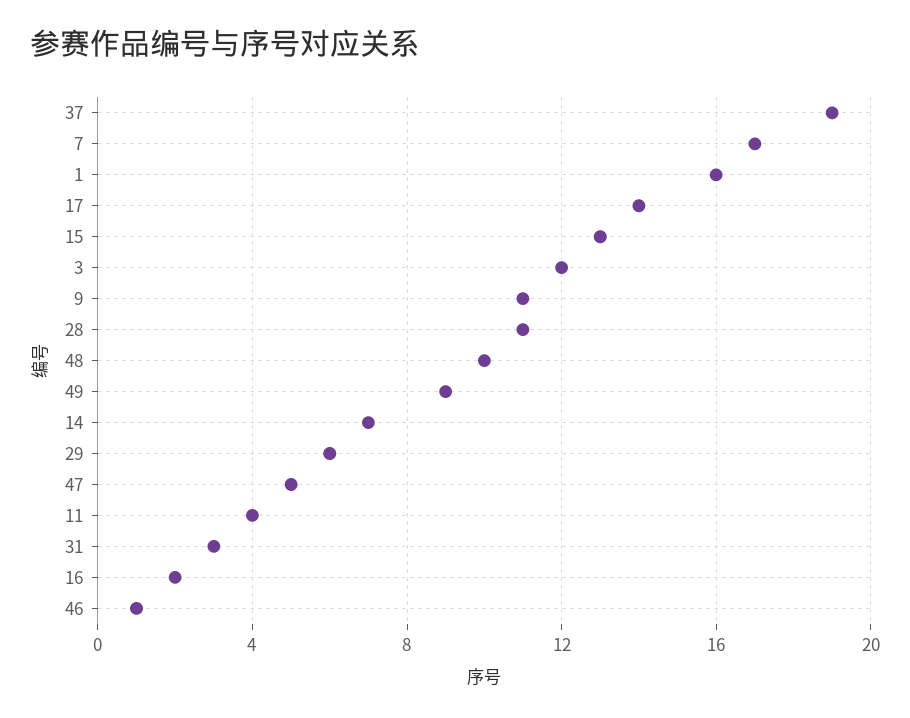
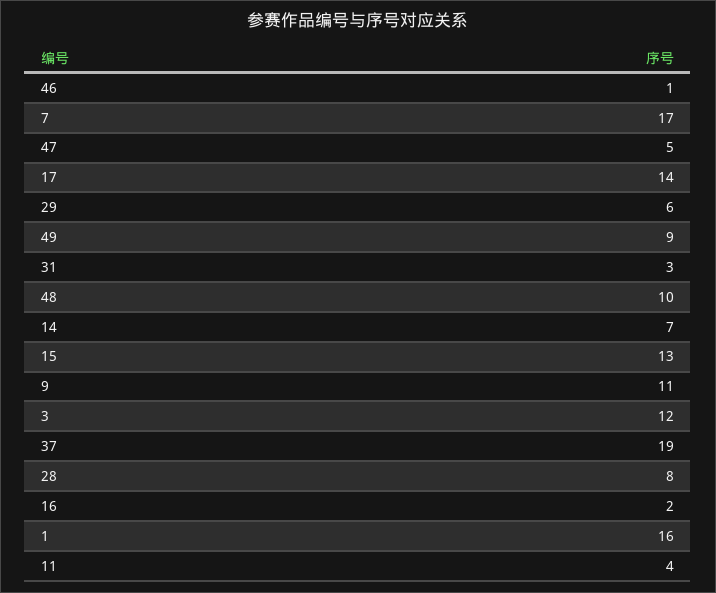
  {
    "37": 19,
    "7": 17,
    "1": 16,
    "17": 14,
    "15": 13,
    "3": 12,
    "9": 11,
-   "28": 11,
+   "28": 8,
    "48": 10,
    "49": 9,
    "14": 7,
    "29": 6,
    "47": 5,
    "11": 4,
    "31": 3,
    "16": 2,
    "46": 1
  }

